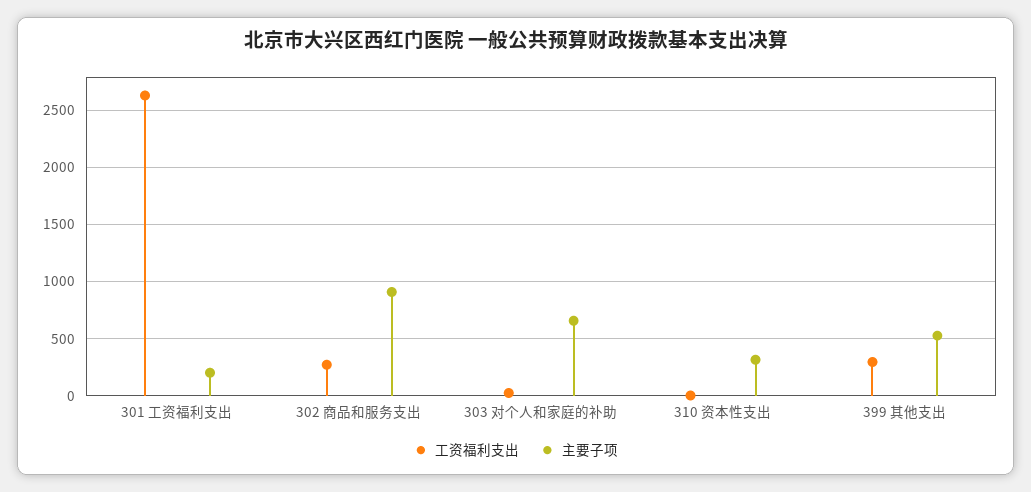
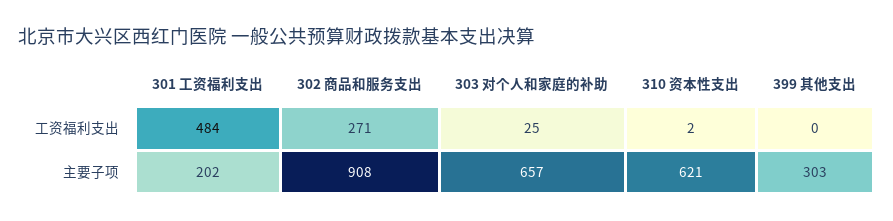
  {
    "工资福利支出": {
-     "301 工资福利支出": 2600,
+     "301 工资福利支出": 484,
      "302 商品和服务支出": 271,
      "303 对个人和家庭的补助": 25,
      "310 资本性支出": 2,
-     "399 其他支出": 300
+     "399 其他支出": 0
    },
    "主要子项": {
      "301 工资福利支出": 202,
      "302 商品和服务支出": 908,
      "303 对个人和家庭的补助": 657,
-     "310 资本性支出": 300,
+     "310 资本性支出": 621,
-     "399 其他支出": 500
+     "399 其他支出": 303
    }
  }

